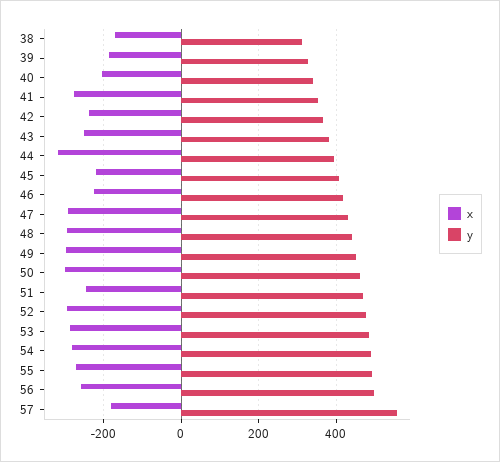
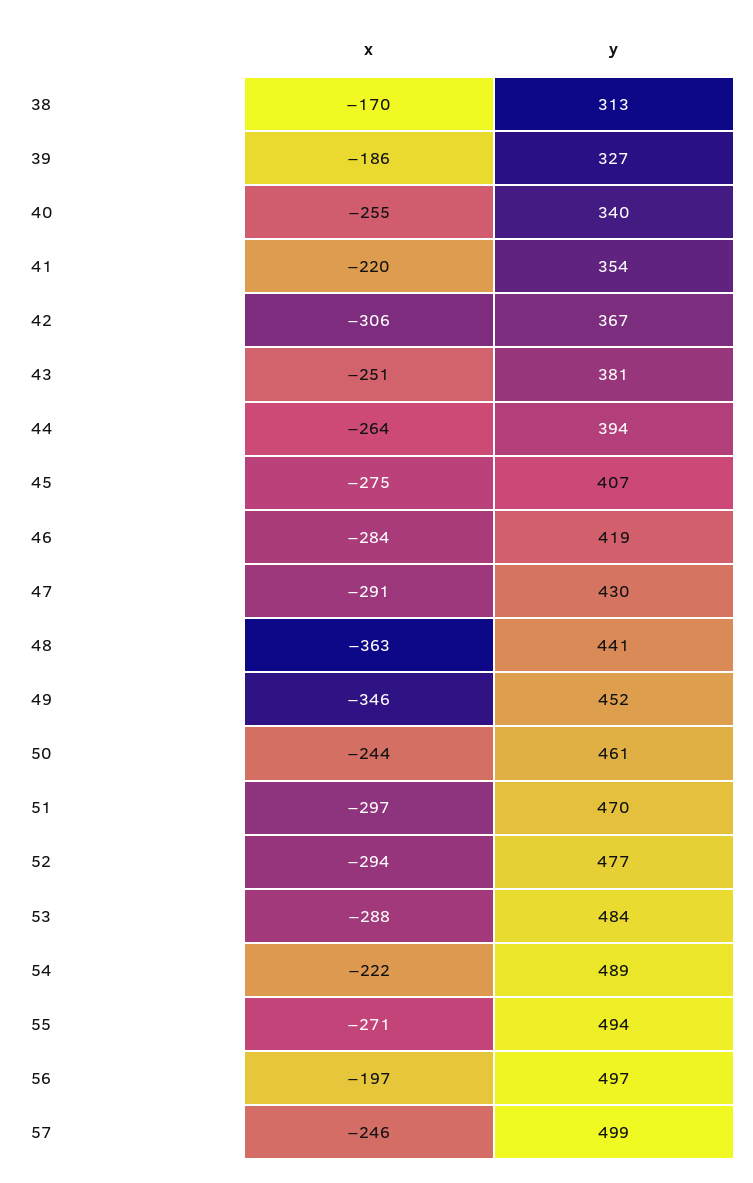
  {
    "x": {
      "38": -170,
      "39": -186,
-     "40": -200,
+     "40": -255,
-     "41": -280,
+     "41": -220,
-     "42": -240,
+     "42": -306,
      "43": -251,
-     "44": -320,
+     "44": -264,
-     "45": -220,
+     "45": -275,
-     "46": -220,
+     "46": -284,
      "47": -291,
-     "48": -300,
+     "48": -363,
-     "49": -300,
+     "49": -346,
-     "50": -300,
+     "50": -244,
-     "51": -240,
+     "51": -297,
      "52": -294,
      "53": -288,
-     "54": -280,
+     "54": -222,
      "55": -271,
-     "56": -260,
+     "56": -197,
-     "57": -180
+     "57": -246
    },
    "y": {
      "38": 313,
      "39": 327,
      "40": 340,
      "41": 354,
      "42": 367,
      "43": 381,
      "44": 394,
      "45": 407,
      "46": 419,
      "47": 430,
      "48": 441,
      "49": 452,
      "50": 461,
      "51": 470,
      "52": 477,
      "53": 484,
      "54": 489,
      "55": 494,
      "56": 497,
-     "57": 560
+     "57": 499
    }
  }

